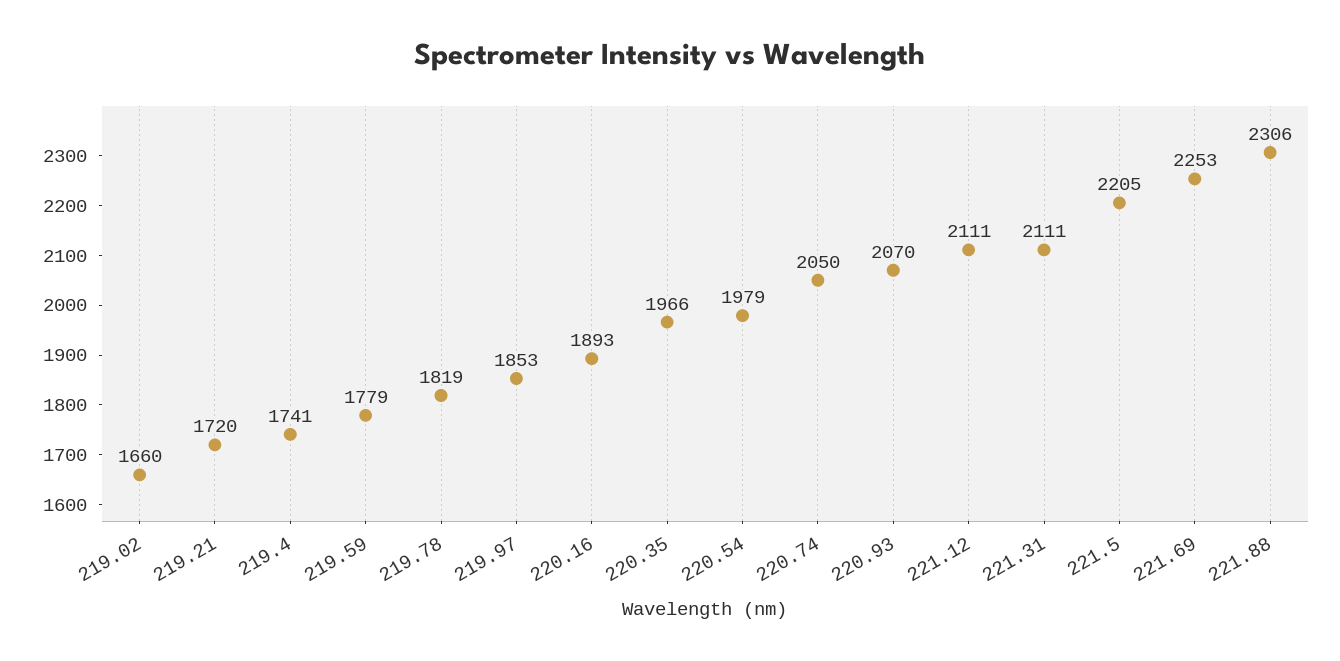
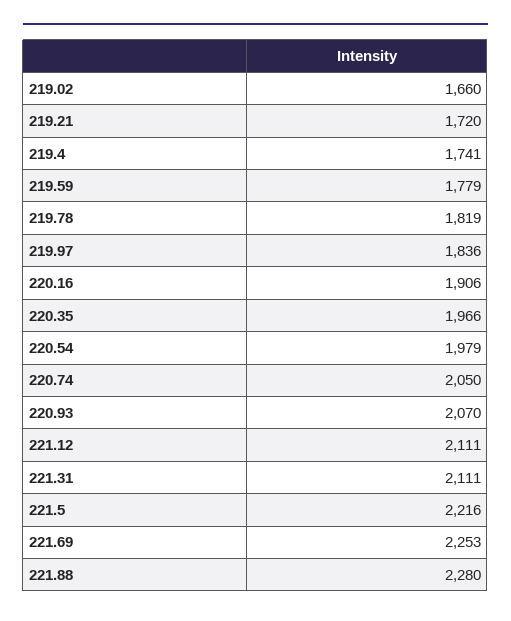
  {
    "219.02": 1660,
    "219.21": 1720,
    "219.4": 1741,
    "219.59": 1779,
    "219.78": 1819,
-   "219.97": 1853,
+   "219.97": 1836,
-   "220.16": 1893,
+   "220.16": 1906,
    "220.35": 1966,
    "220.54": 1979,
    "220.74": 2050,
    "220.93": 2070,
    "221.12": 2111,
    "221.31": 2111,
-   "221.5": 2205,
+   "221.5": 2216,
    "221.69": 2253,
-   "221.88": 2306
+   "221.88": 2280
  }

